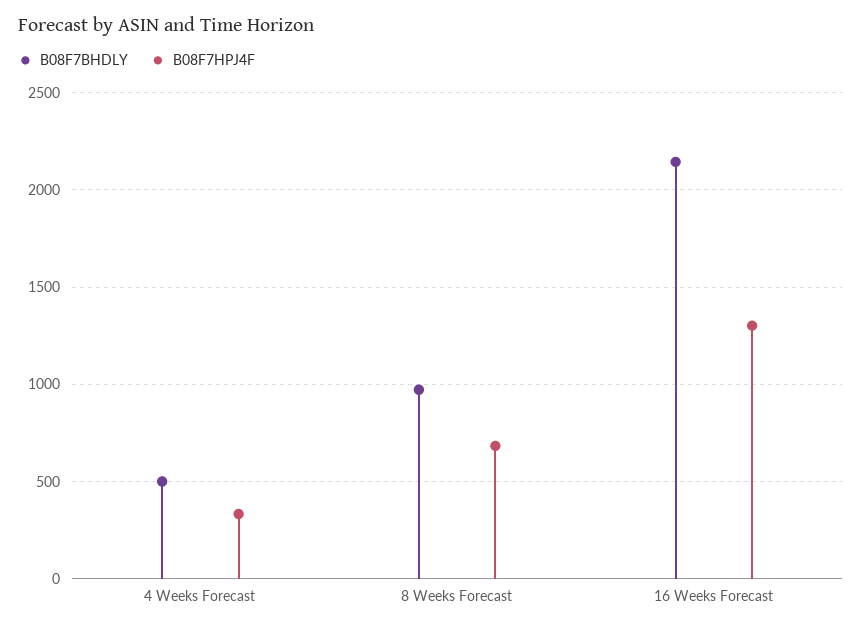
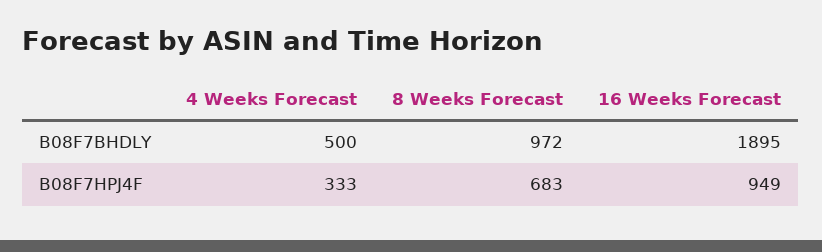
  {
    "B08F7BHDLY": {
      "4 Weeks Forecast": 500,
      "8 Weeks Forecast": 972,
-     "16 Weeks Forecast": 2150
+     "16 Weeks Forecast": 1895
    },
    "B08F7HPJ4F": {
      "4 Weeks Forecast": 333,
      "8 Weeks Forecast": 683,
-     "16 Weeks Forecast": 1300
+     "16 Weeks Forecast": 949
    }
  }

